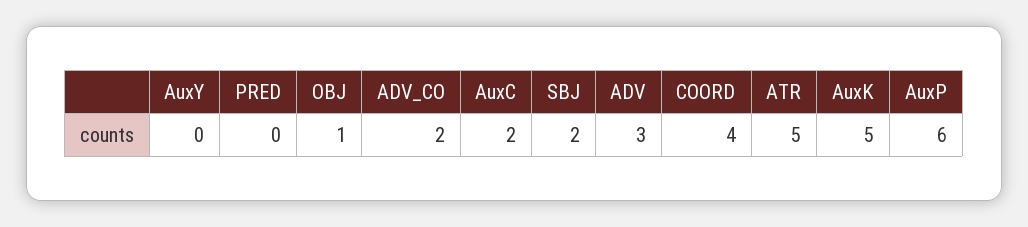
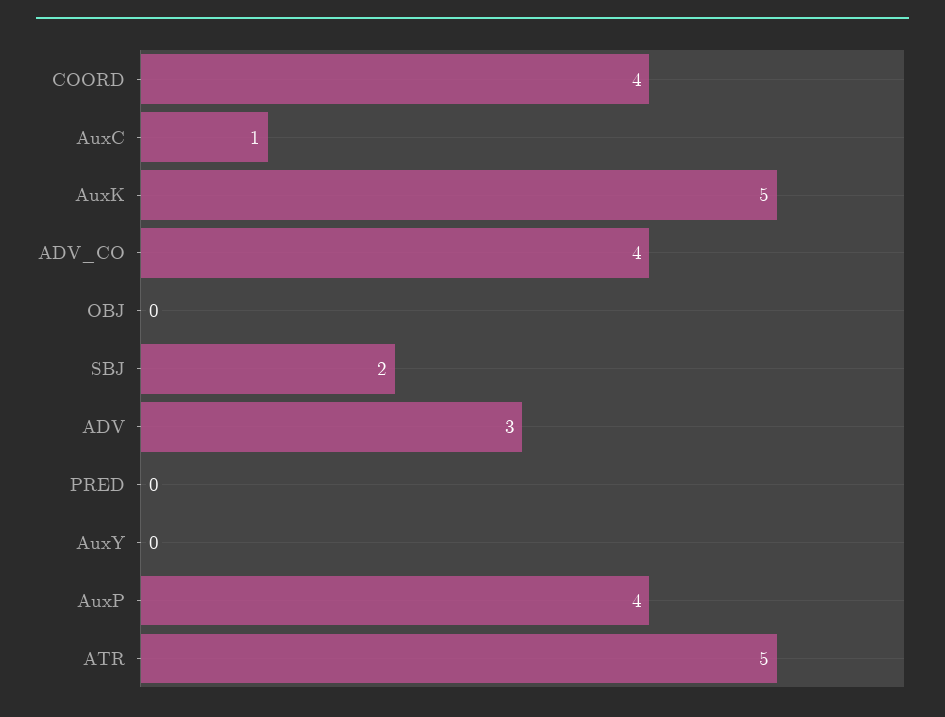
  {
    "AuxY": 0,
    "PRED": 0,
-   "OBJ": 1,
+   "OBJ": 0,
-   "ADV_CO": 2,
+   "ADV_CO": 4,
-   "AuxC": 2,
+   "AuxC": 1,
    "SBJ": 2,
    "ADV": 3,
    "COORD": 4,
    "ATR": 5,
    "AuxK": 5,
-   "AuxP": 6
+   "AuxP": 4
  }

